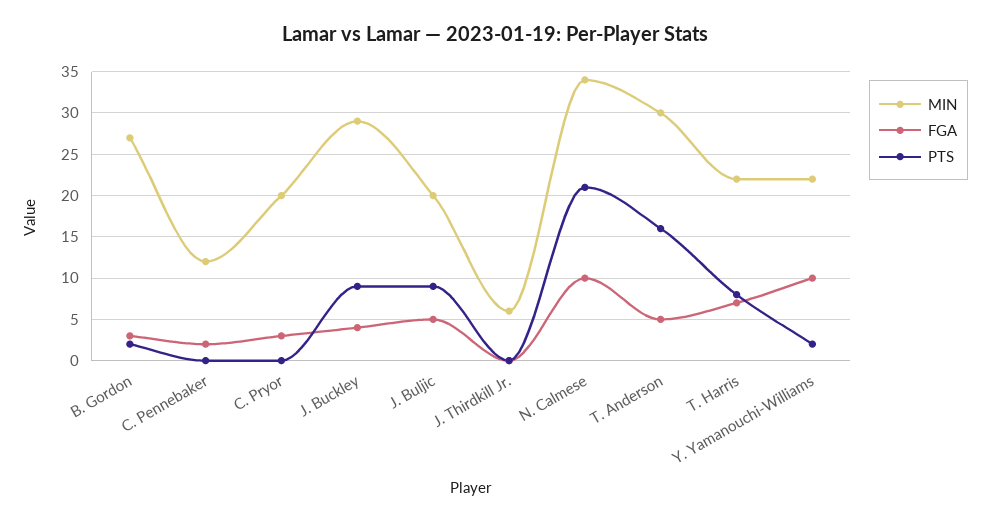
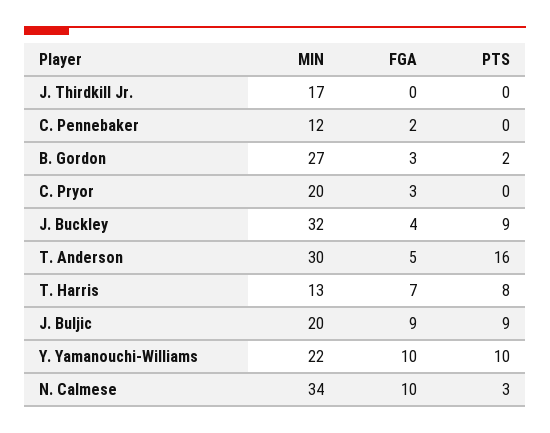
  {
    "MIN": {
      "B. Gordon": 27,
      "C. Pennebaker": 12,
      "C. Pryor": 20,
-     "J. Buckley": 29,
+     "J. Buckley": 32,
      "J. Buljic": 20,
-     "J. Thirdkill Jr.": 6,
+     "J. Thirdkill Jr.": 17,
      "N. Calmese": 34,
      "T. Anderson": 30,
-     "T. Harris": 22,
+     "T. Harris": 13,
      "Y. Yamanouchi-Williams": 22
    },
    "FGA": {
      "B. Gordon": 3,
      "C. Pennebaker": 2,
      "C. Pryor": 3,
      "J. Buckley": 4,
-     "J. Buljic": 5,
+     "J. Buljic": 9,
      "J. Thirdkill Jr.": 0,
      "N. Calmese": 10,
      "T. Anderson": 5,
      "T. Harris": 7,
      "Y. Yamanouchi-Williams": 10
    },
    "PTS": {
      "B. Gordon": 2,
      "C. Pennebaker": 0,
      "C. Pryor": 0,
      "J. Buckley": 9,
      "J. Buljic": 9,
      "J. Thirdkill Jr.": 0,
-     "N. Calmese": 21,
+     "N. Calmese": 3,
      "T. Anderson": 16,
      "T. Harris": 8,
-     "Y. Yamanouchi-Williams": 2
+     "Y. Yamanouchi-Williams": 10
    }
  }

